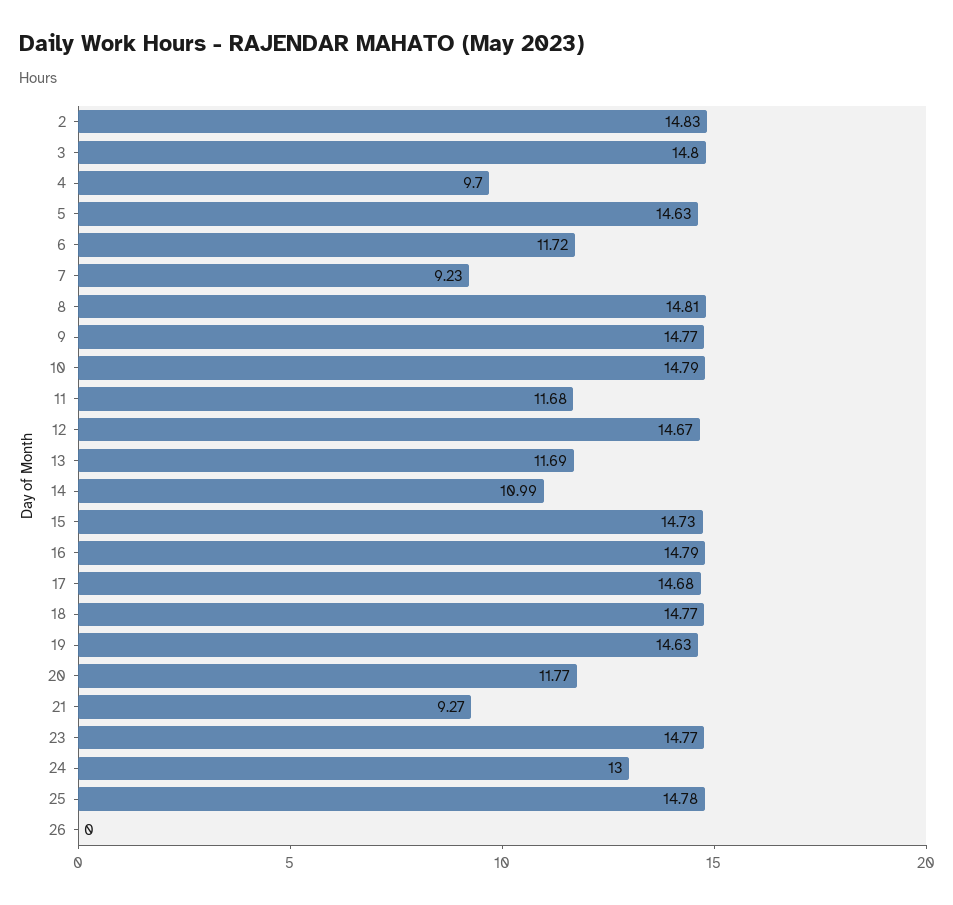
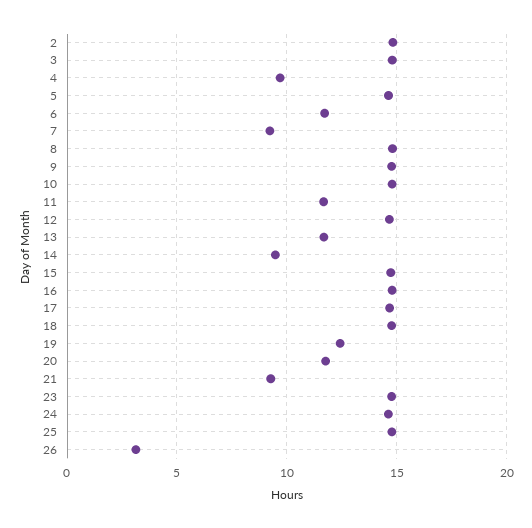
  {
    "2": 14.83,
    "3": 14.8,
    "4": 9.7,
    "5": 14.63,
    "6": 11.72,
    "7": 9.23,
    "8": 14.81,
    "9": 14.77,
    "10": 14.79,
    "11": 11.68,
    "12": 14.67,
    "13": 11.69,
-   "14": 10.99,
+   "14": 9.5,
    "15": 14.73,
    "16": 14.79,
    "17": 14.68,
    "18": 14.77,
-   "19": 14.63,
+   "19": 12.5,
    "20": 11.77,
    "21": 9.27,
    "23": 14.77,
-   "24": 13,
+   "24": 14.5,
    "25": 14.78,
-   "26": 0
+   "26": 3
  }

